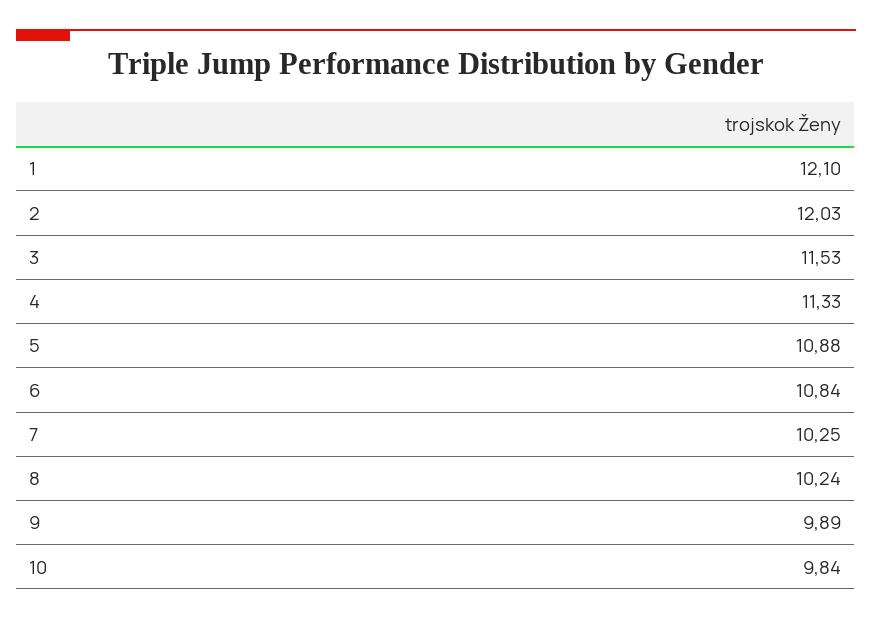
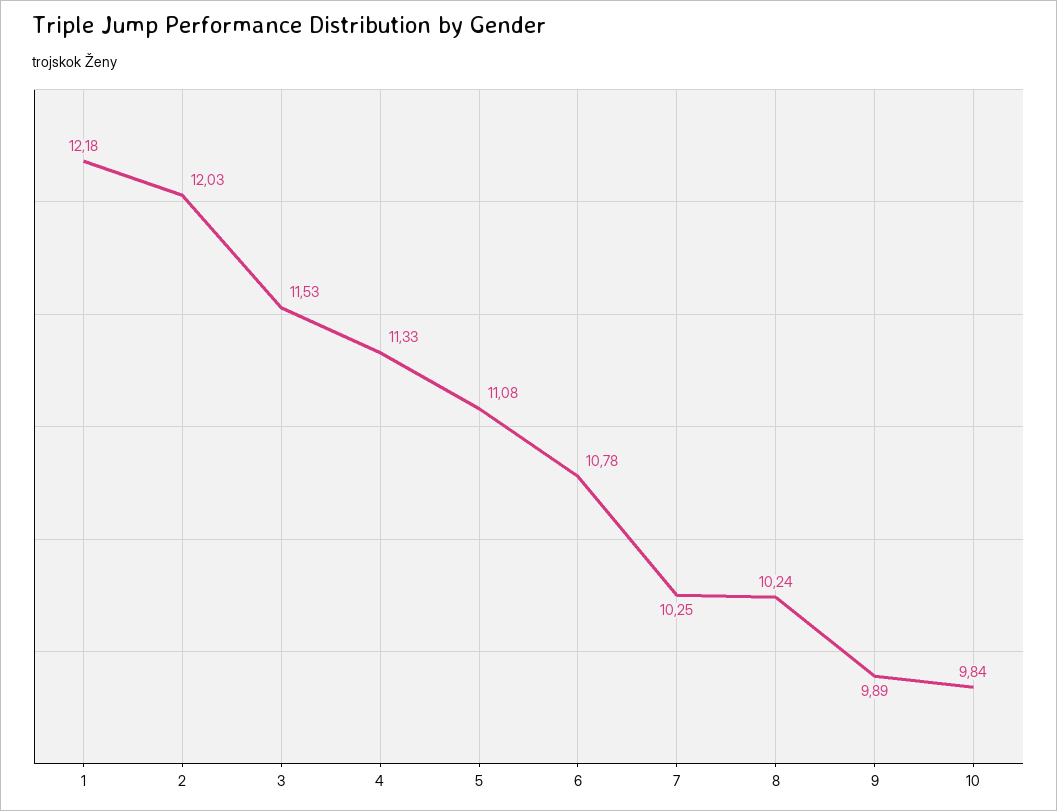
  {
-   "1": 12.1,
+   "1": 12.18,
    "2": 12.03,
    "3": 11.53,
    "4": 11.33,
-   "5": 10.88,
+   "5": 11.08,
-   "6": 10.84,
+   "6": 10.78,
    "7": 10.25,
    "8": 10.24,
    "9": 9.89,
    "10": 9.84
  }

